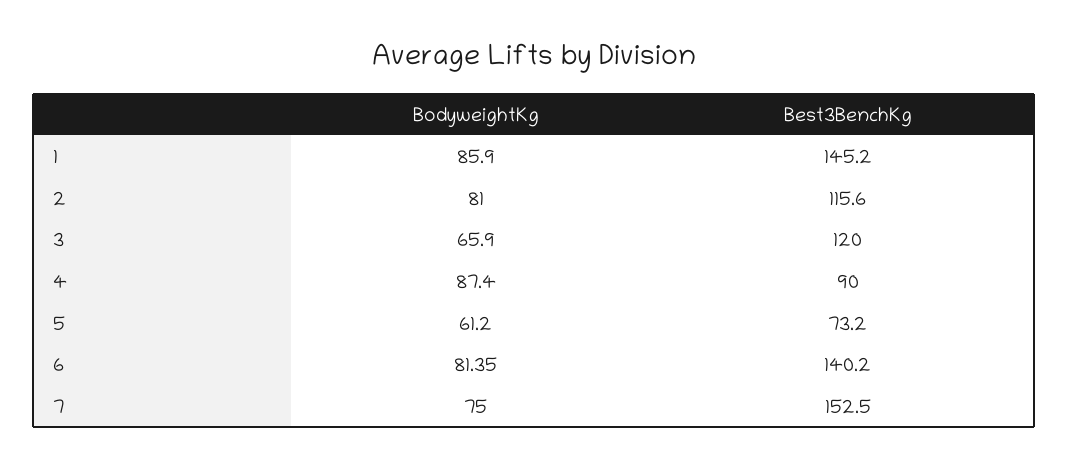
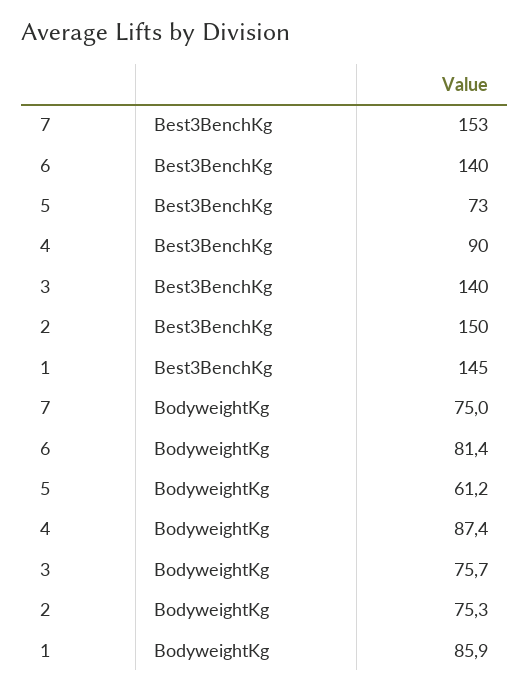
  {
    "BodyweightKg": {
      "1": 85.9,
-     "2": 81,
+     "2": 75.3,
-     "3": 65.9,
+     "3": 75.7,
      "4": 87.4,
      "5": 61.2,
      "6": 81.35,
      "7": 75
    },
    "Best3BenchKg": {
      "1": 145.2,
-     "2": 115.6,
+     "2": 150,
-     "3": 120,
+     "3": 140,
      "4": 90,
      "5": 73.2,
      "6": 140.2,
      "7": 152.5
    }
  }

